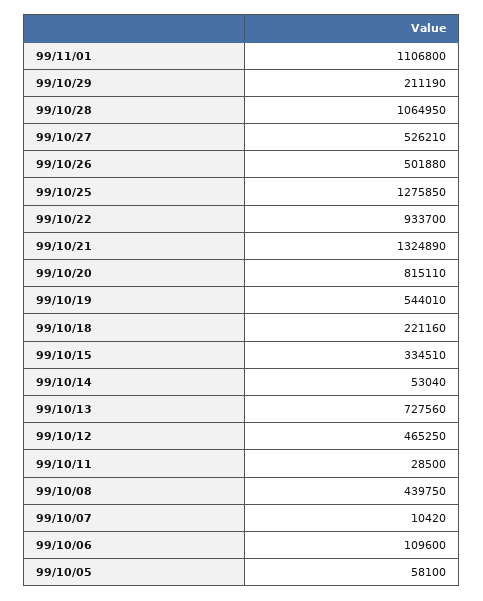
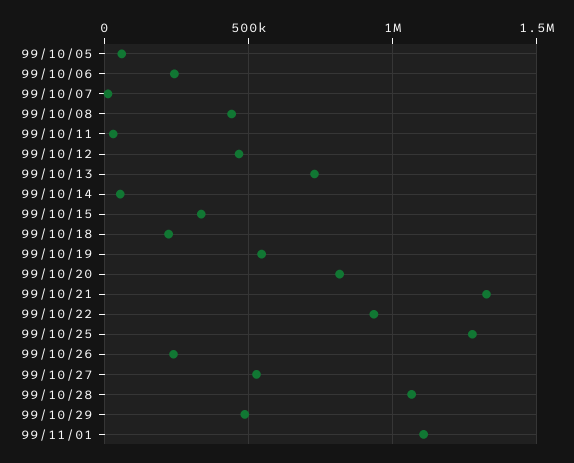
  {
    "99/11/01": 1106800,
-   "99/10/29": 211190,
+   "99/10/29": 500000,
    "99/10/28": 1064950,
    "99/10/27": 526210,
-   "99/10/26": 501880,
+   "99/10/26": 250000,
    "99/10/25": 1275850,
    "99/10/22": 933700,
    "99/10/21": 1324890,
    "99/10/20": 815110,
    "99/10/19": 544010,
    "99/10/18": 221160,
    "99/10/15": 334510,
    "99/10/14": 53040,
    "99/10/13": 727560,
    "99/10/12": 465250,
    "99/10/11": 28500,
    "99/10/08": 439750,
    "99/10/07": 10420,
-   "99/10/06": 109600,
+   "99/10/06": 250000,
    "99/10/05": 58100
  }

